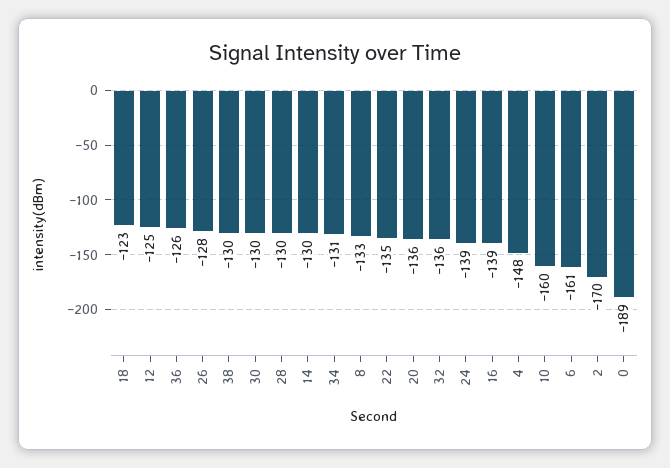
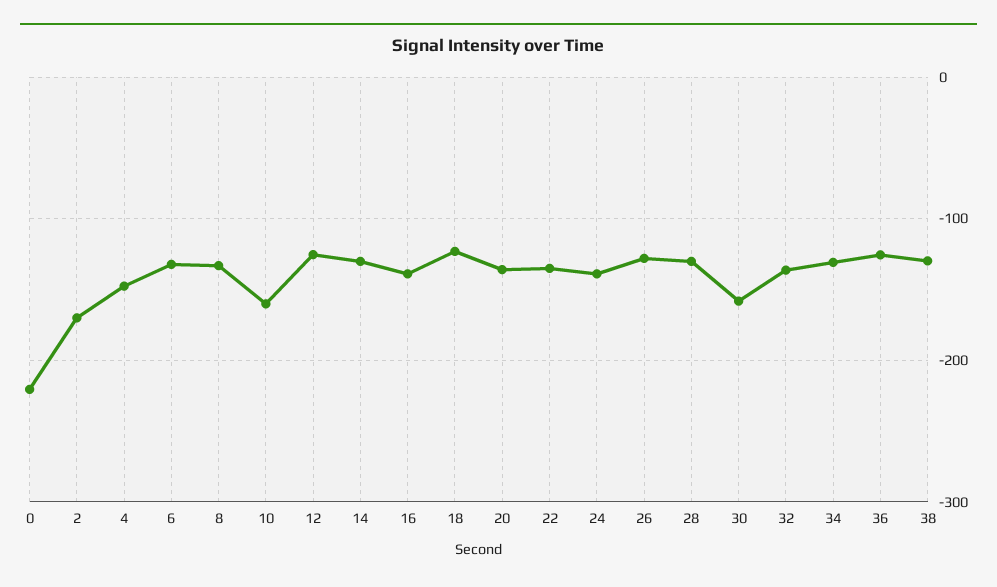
  {
    "18": -123,
    "12": -125,
    "36": -126,
    "26": -128,
    "38": -130,
-   "30": -130,
+   "30": -160,
    "28": -130,
    "14": -130,
    "34": -131,
    "8": -133,
    "22": -135,
    "20": -136,
    "32": -136,
    "24": -139,
    "16": -139,
    "4": -148,
    "10": -160,
-   "6": -161,
+   "6": -130,
    "2": -170,
-   "0": -189
+   "0": -220
  }

